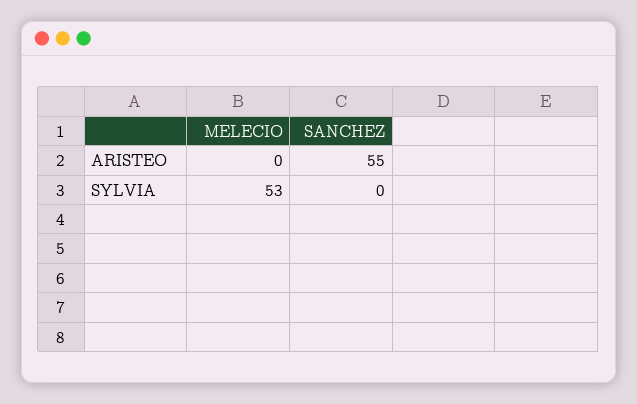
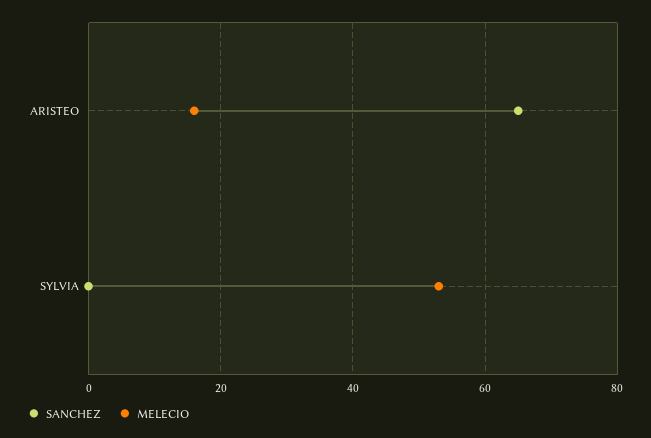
  {
    "MELECIO": {
-     "ARISTEO": 0,
+     "ARISTEO": 15,
      "SYLVIA": 53
    },
    "SANCHEZ": {
-     "ARISTEO": 55,
+     "ARISTEO": 65,
      "SYLVIA": 0
    }
  }

